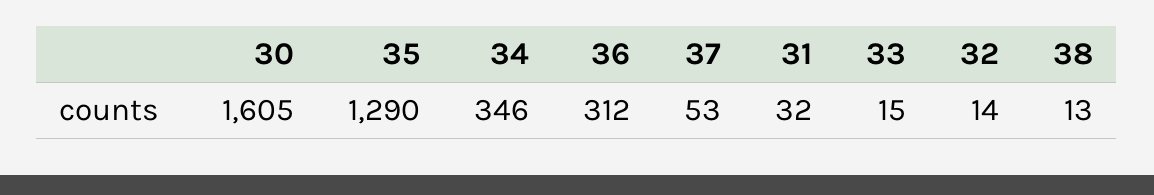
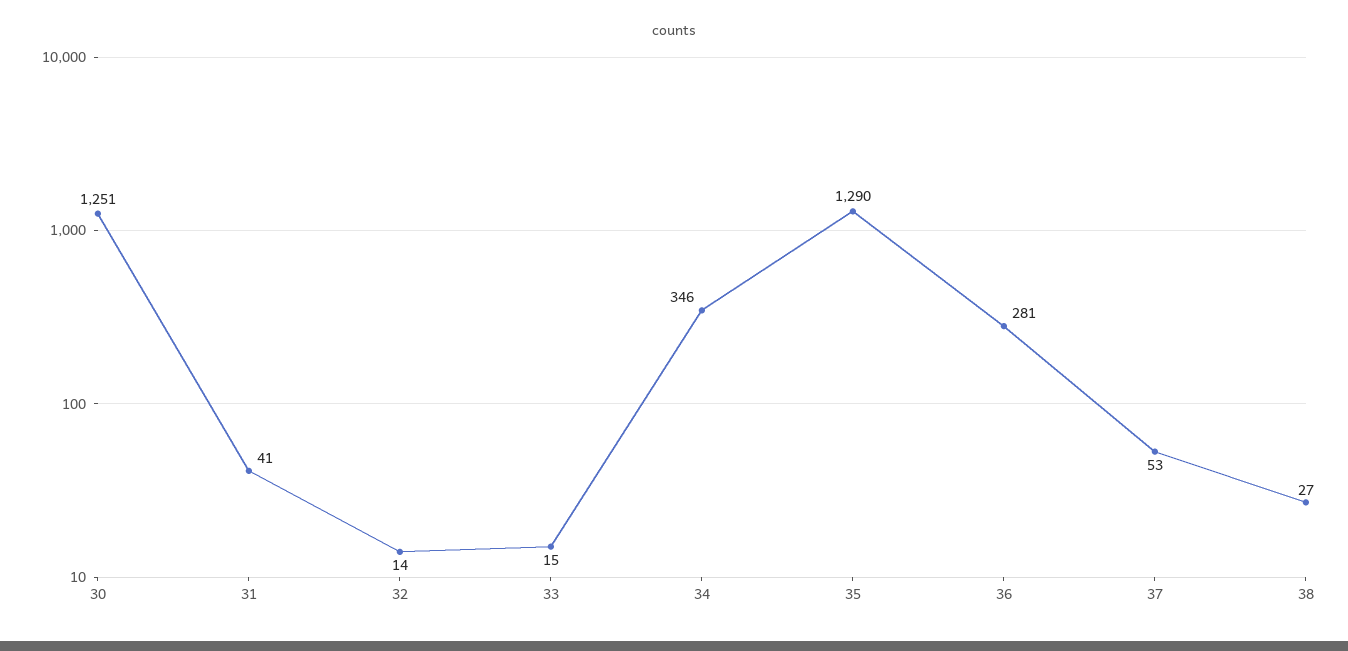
  {
-   "30": 1605,
+   "30": 1251,
    "35": 1290,
    "34": 346,
-   "36": 312,
+   "36": 281,
    "37": 53,
-   "31": 32,
+   "31": 41,
    "33": 15,
    "32": 14,
-   "38": 13
+   "38": 27
  }

